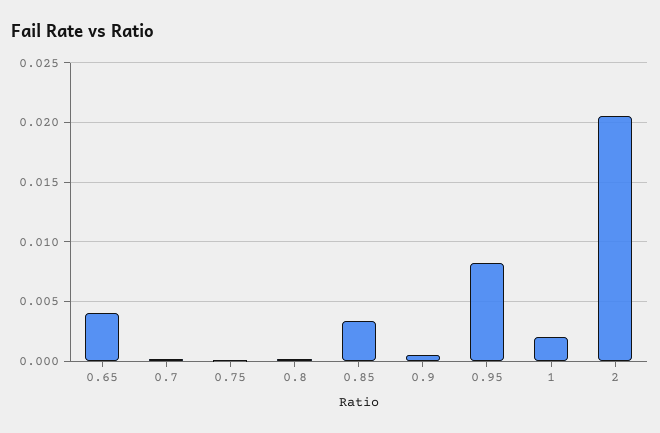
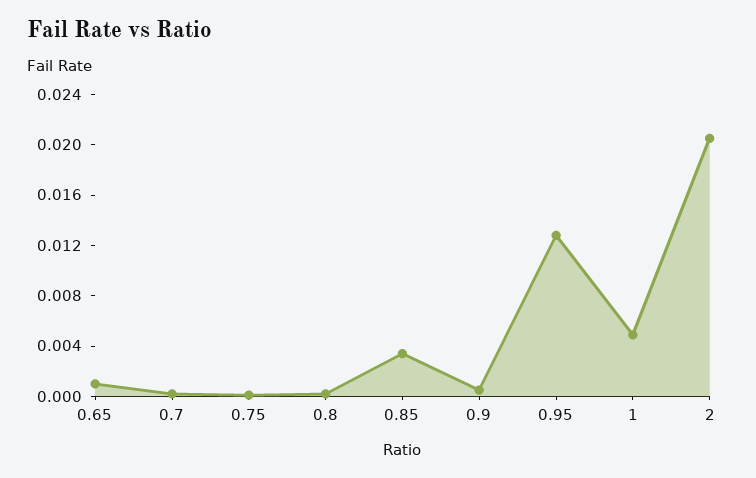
  {
-   "0.65": 0.004,
+   "0.65": 0.001,
    "0.7": 0,
    "0.75": 0,
    "0.8": 0,
    "0.85": 0.003,
    "0.9": 0.001,
-   "0.95": 0.008,
+   "0.95": 0.013,
-   "1": 0.002,
+   "1": 0.005,
    "2": 0.021
  }

